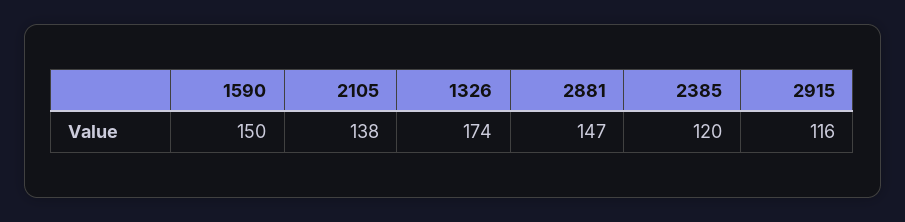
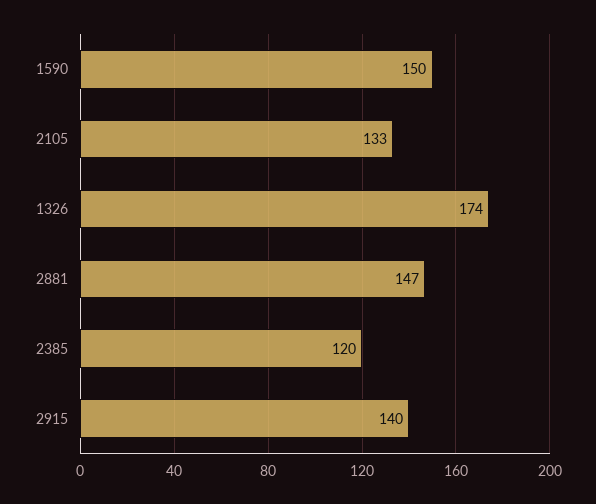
  {
    "1590": 150,
-   "2105": 138,
+   "2105": 133,
    "1326": 174,
    "2881": 147,
    "2385": 120,
-   "2915": 116
+   "2915": 140
  }

